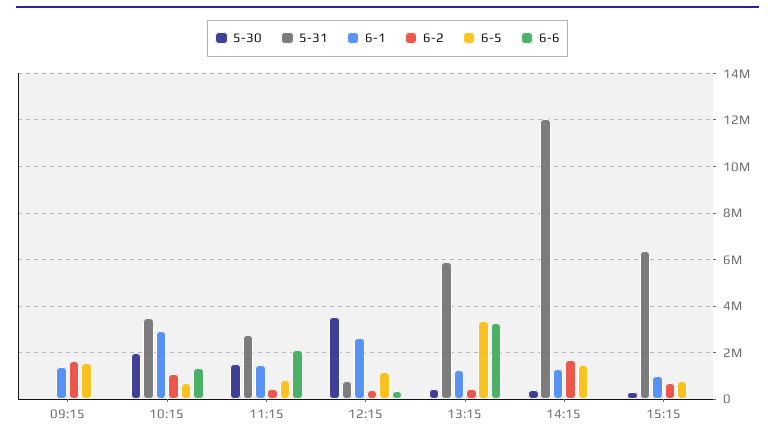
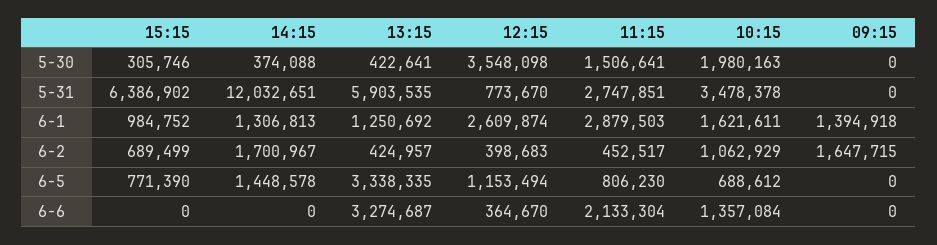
  {
    "5-30": {
      "09:15": 0,
      "10:15": 1980163,
      "11:15": 1506641,
      "12:15": 3548098,
      "13:15": 422641,
      "14:15": 374088,
      "15:15": 305746
    },
    "5-31": {
      "09:15": 0,
      "10:15": 3478378,
      "11:15": 2747851,
      "12:15": 773670,
      "13:15": 5903535,
      "14:15": 12032651,
      "15:15": 6386902
    },
    "6-1": {
      "09:15": 1394918,
-     "10:15": 3000000,
+     "10:15": 1621611,
-     "11:15": 1500000,
+     "11:15": 2879503,
      "12:15": 2609874,
      "13:15": 1250692,
      "14:15": 1306813,
      "15:15": 984752
    },
    "6-2": {
      "09:15": 1647715,
      "10:15": 1062929,
      "11:15": 452517,
      "12:15": 398683,
      "13:15": 424957,
      "14:15": 1700967,
      "15:15": 689499
    },
    "6-5": {
-     "09:15": 1500000,
+     "09:15": 0,
      "10:15": 688612,
      "11:15": 806230,
      "12:15": 1153494,
      "13:15": 3338335,
      "14:15": 1448578,
      "15:15": 771390
    },
    "6-6": {
      "09:15": 0,
      "10:15": 1357084,
      "11:15": 2133304,
      "12:15": 364670,
      "13:15": 3274687,
      "14:15": 0,
      "15:15": 0
    }
  }

